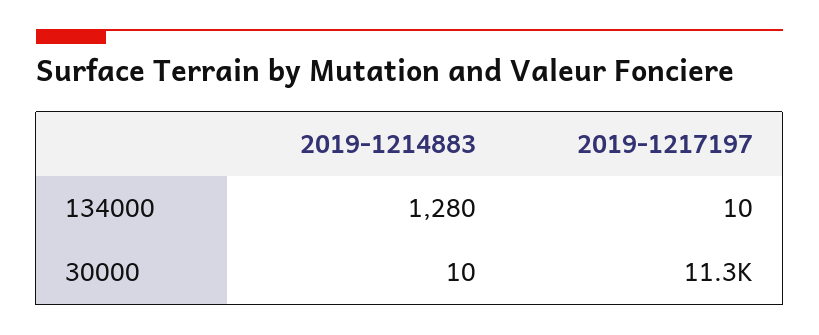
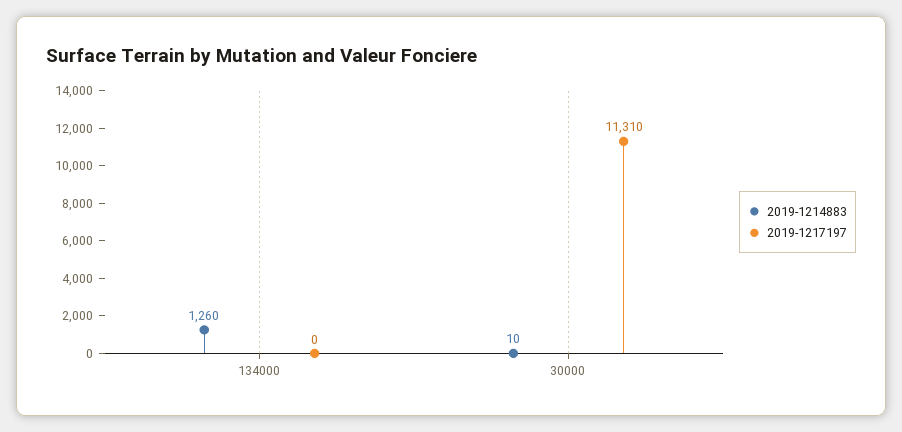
  {
    "2019-1214883": {
-     "134000": 1280,
+     "134000": 1260,
      "30000": 10
    },
    "2019-1217197": {
-     "134000": 10,
+     "134000": 0,
      "30000": 11310
    }
  }

